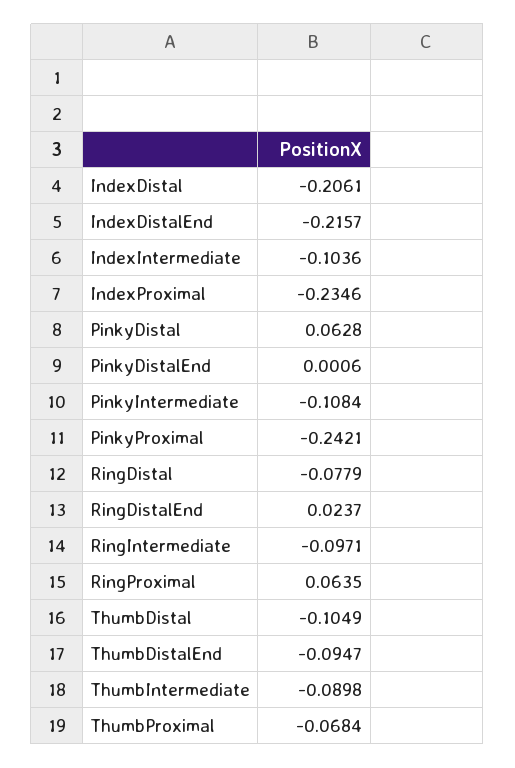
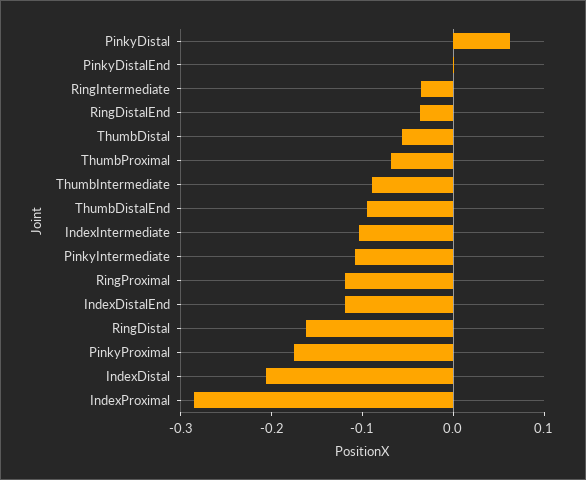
  {
    "IndexDistal": -0.2061,
-   "IndexDistalEnd": -0.2157,
+   "IndexDistalEnd": -0.12,
    "IndexIntermediate": -0.1036,
-   "IndexProximal": -0.2346,
+   "IndexProximal": -0.28,
    "PinkyDistal": 0.0628,
    "PinkyDistalEnd": 0.0006,
    "PinkyIntermediate": -0.1084,
-   "PinkyProximal": -0.2421,
+   "PinkyProximal": -0.18,
-   "RingDistal": -0.0779,
+   "RingDistal": -0.16,
-   "RingDistalEnd": 0.0237,
+   "RingDistalEnd": -0.04,
-   "RingIntermediate": -0.0971,
+   "RingIntermediate": -0.04,
-   "RingProximal": 0.0635,
+   "RingProximal": -0.12,
-   "ThumbDistal": -0.1049,
+   "ThumbDistal": -0.06,
    "ThumbDistalEnd": -0.0947,
    "ThumbIntermediate": -0.0898,
    "ThumbProximal": -0.0684
  }

